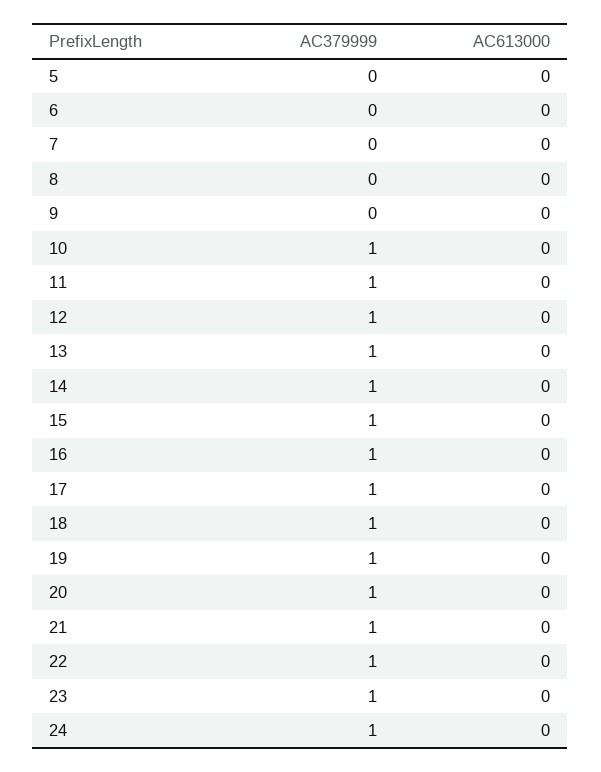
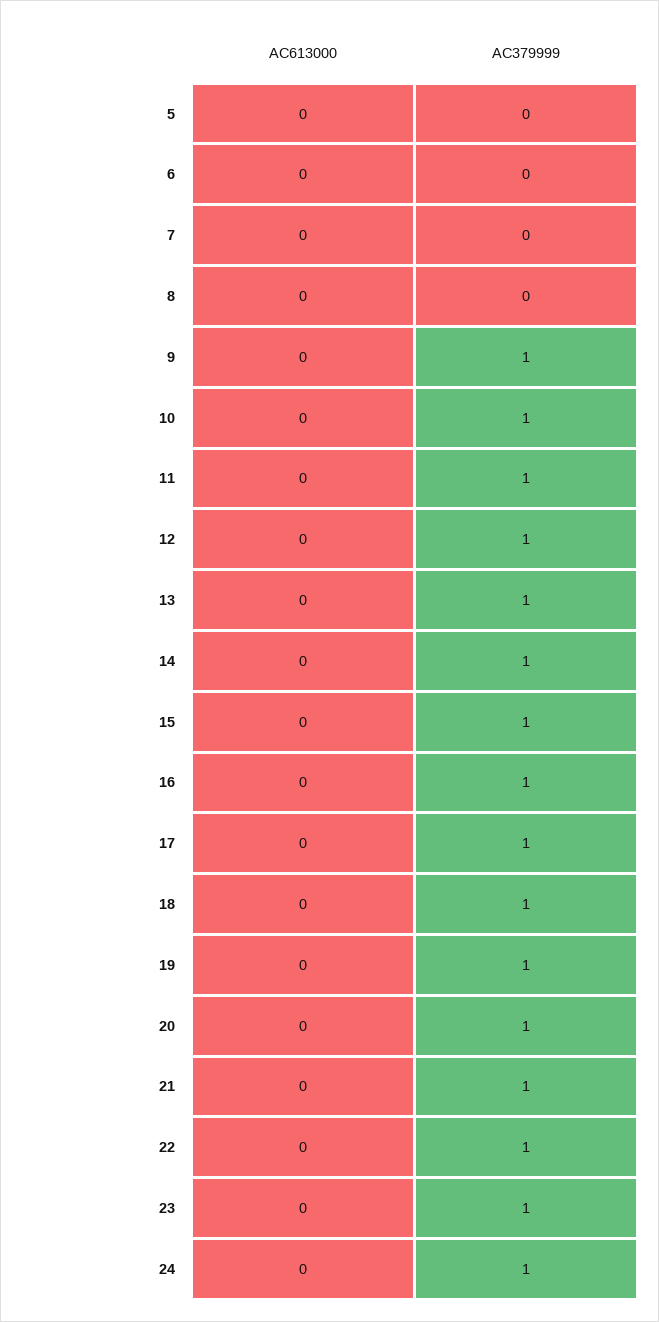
  {
    "AC379999": {
      "5": 0,
      "6": 0,
      "7": 0,
      "8": 0,
-     "9": 0,
+     "9": 1,
      "10": 1,
      "11": 1,
      "12": 1,
      "13": 1,
      "14": 1,
      "15": 1,
      "16": 1,
      "17": 1,
      "18": 1,
      "19": 1,
      "20": 1,
      "21": 1,
      "22": 1,
      "23": 1,
      "24": 1
    },
    "AC613000": {
      "5": 0,
      "6": 0,
      "7": 0,
      "8": 0,
      "9": 0,
      "10": 0,
      "11": 0,
      "12": 0,
      "13": 0,
      "14": 0,
      "15": 0,
      "16": 0,
      "17": 0,
      "18": 0,
      "19": 0,
      "20": 0,
      "21": 0,
      "22": 0,
      "23": 0,
      "24": 0
    }
  }

